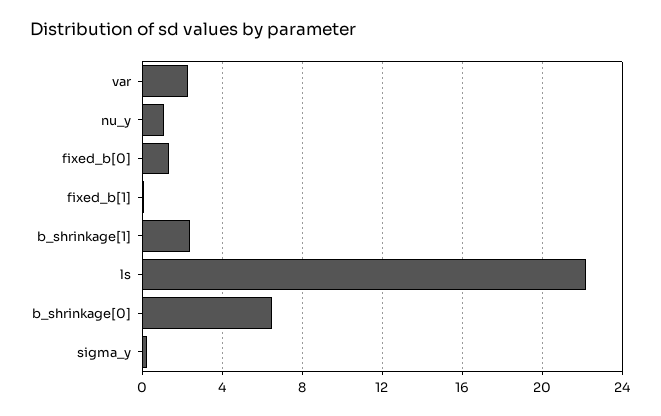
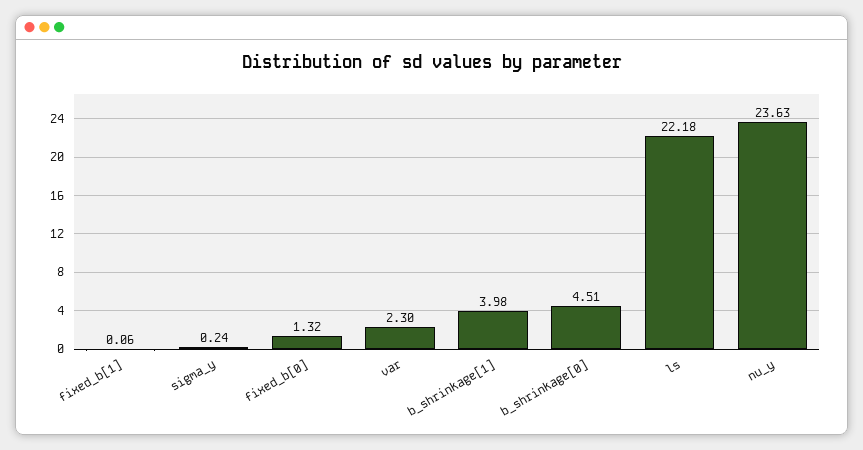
  {
    "var": 2.3,
-   "nu_y": 1,
+   "nu_y": 23.63,
    "fixed_b[0]": 1.32,
    "fixed_b[1]": 0.06,
-   "b_shrinkage[1]": 2.5,
+   "b_shrinkage[1]": 3.98,
    "ls": 22.18,
-   "b_shrinkage[0]": 6.5,
+   "b_shrinkage[0]": 4.51,
    "sigma_y": 0.24
  }

